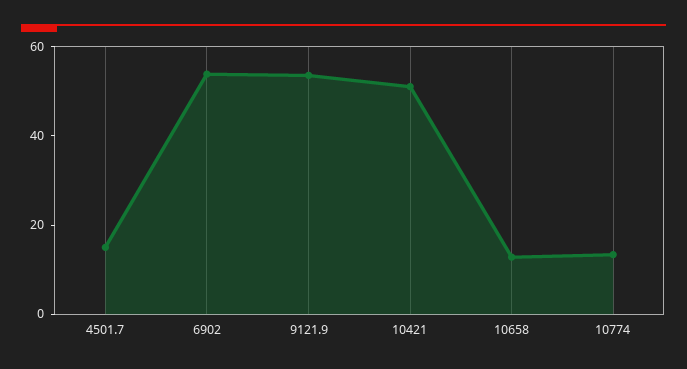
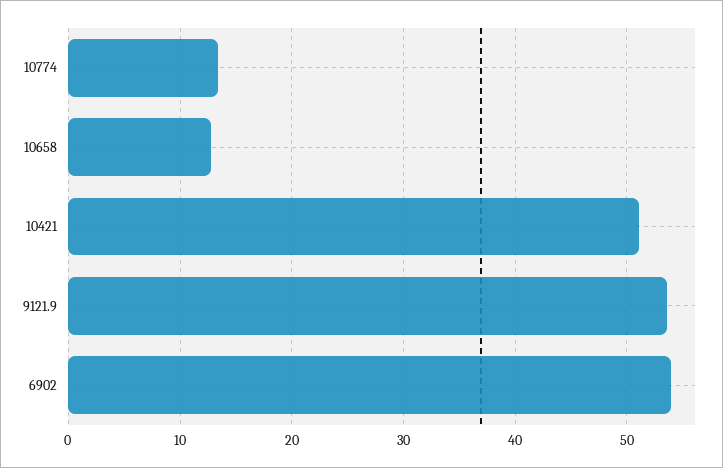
  {
-   "4501.7": 15,
    "6902": 54,
    "9121.9": 54,
    "10421": 51,
    "10658": 13,
    "10774": 13
  }

